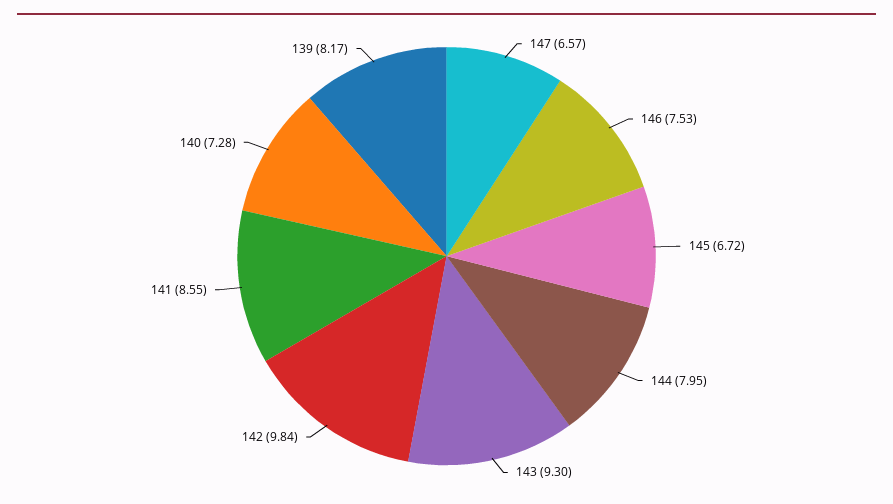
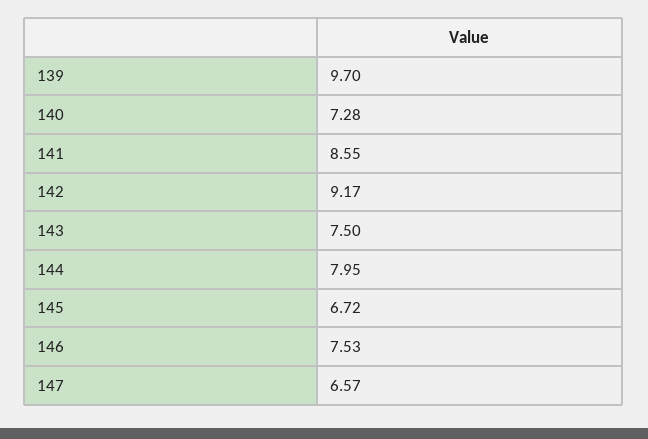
  {
    "147": 6.57,
    "146": 7.53,
    "145": 6.72,
    "144": 7.95,
-   "143": 9.3,
+   "143": 7.5,
-   "142": 9.84,
+   "142": 9.17,
    "141": 8.55,
    "140": 7.28,
-   "139": 8.17
+   "139": 9.7
  }

